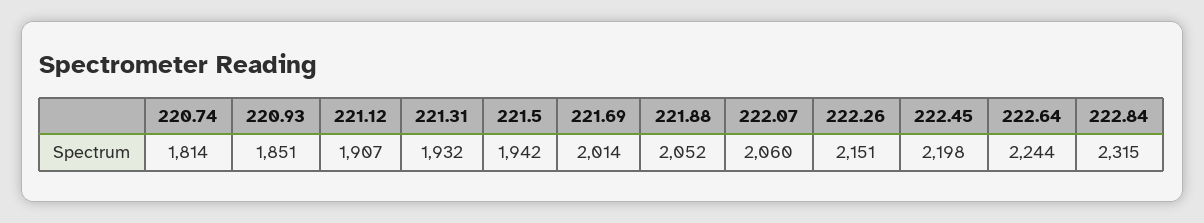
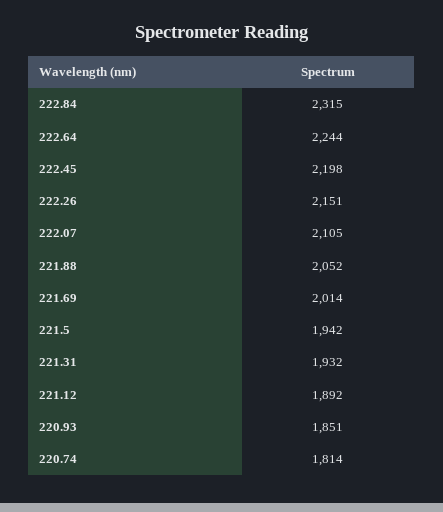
  {
    "220.74": 1814,
    "220.93": 1851,
-   "221.12": 1907,
+   "221.12": 1892,
    "221.31": 1932,
    "221.5": 1942,
    "221.69": 2014,
    "221.88": 2052,
-   "222.07": 2060,
+   "222.07": 2105,
    "222.26": 2151,
    "222.45": 2198,
    "222.64": 2244,
    "222.84": 2315
  }

